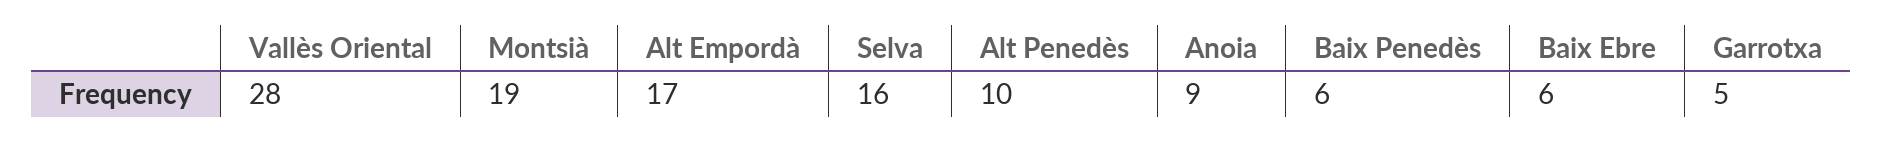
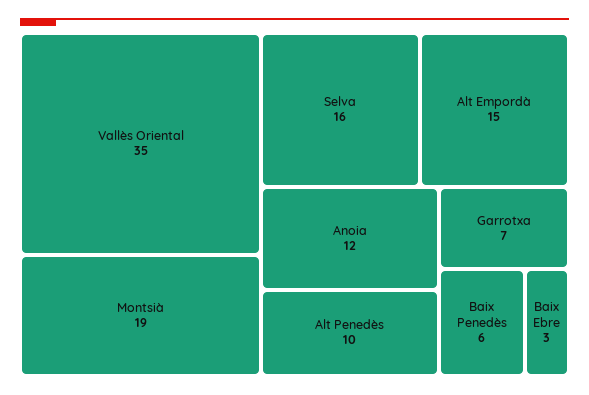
  {
-   "Vallès Oriental": 28,
+   "Vallès Oriental": 35,
    "Montsià": 19,
-   "Alt Empordà": 17,
+   "Alt Empordà": 15,
    "Selva": 16,
    "Alt Penedès": 10,
-   "Anoia": 9,
+   "Anoia": 12,
    "Baix Penedès": 6,
-   "Baix Ebre": 6,
+   "Baix Ebre": 3,
-   "Garrotxa": 5
+   "Garrotxa": 7
  }

